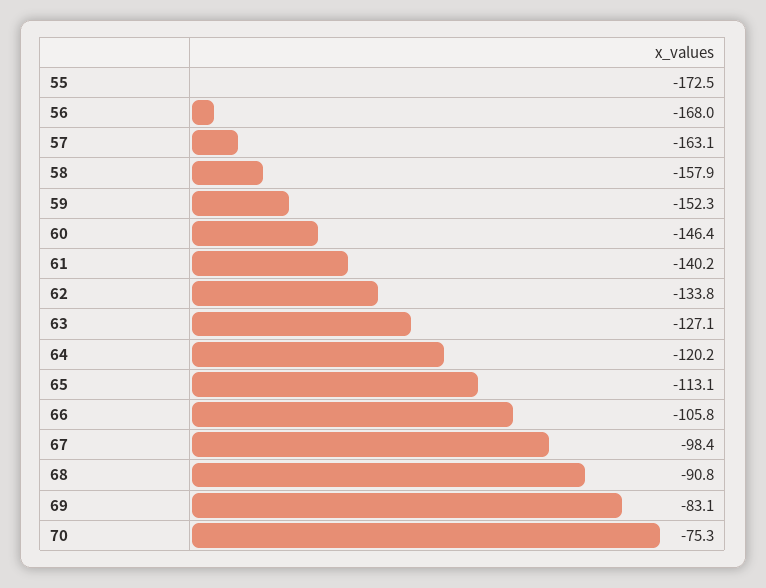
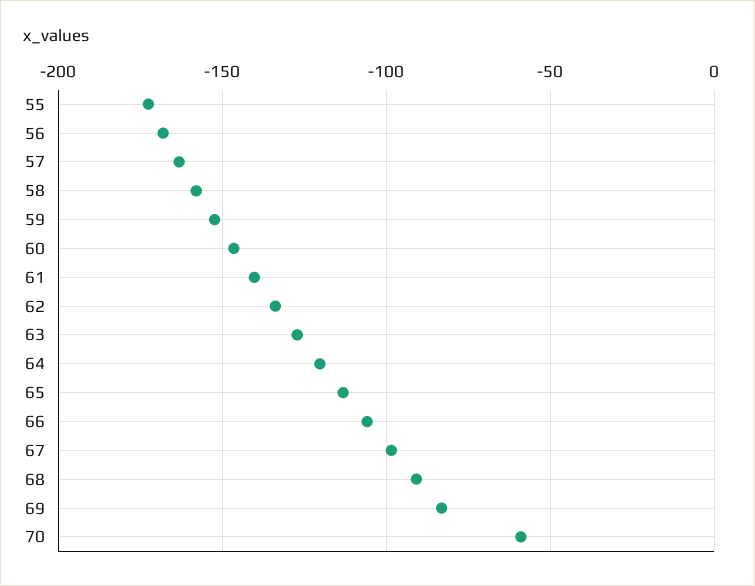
  {
    "55": -172.5,
    "56": -168,
    "57": -163.1,
    "58": -157.9,
    "59": -152.3,
    "60": -146.4,
    "61": -140.2,
    "62": -133.8,
    "63": -127.1,
    "64": -120.2,
    "65": -113.1,
    "66": -105.8,
    "67": -98.4,
    "68": -90.8,
    "69": -83.1,
-   "70": -75.3
+   "70": -60
  }

